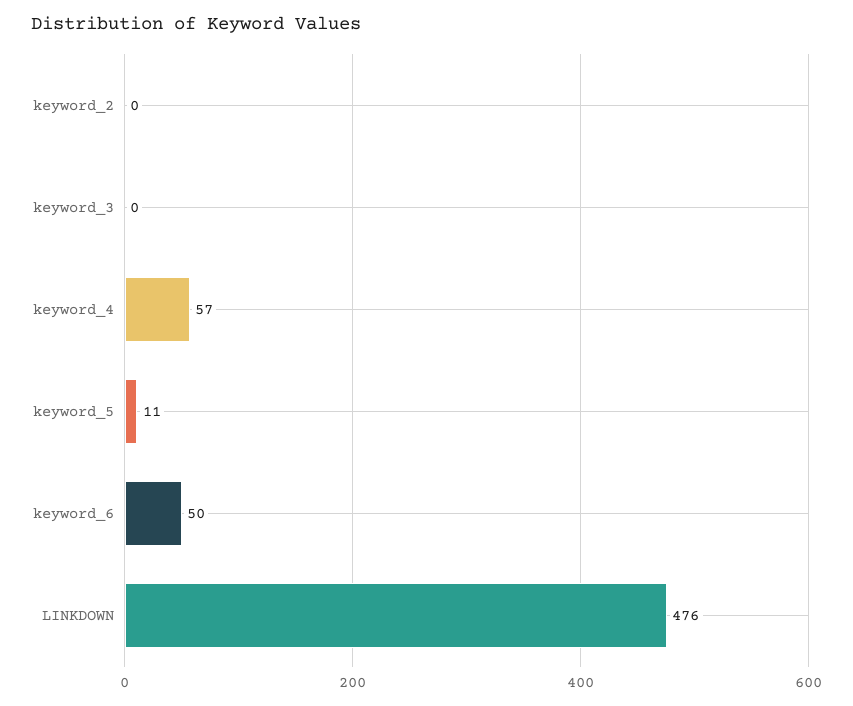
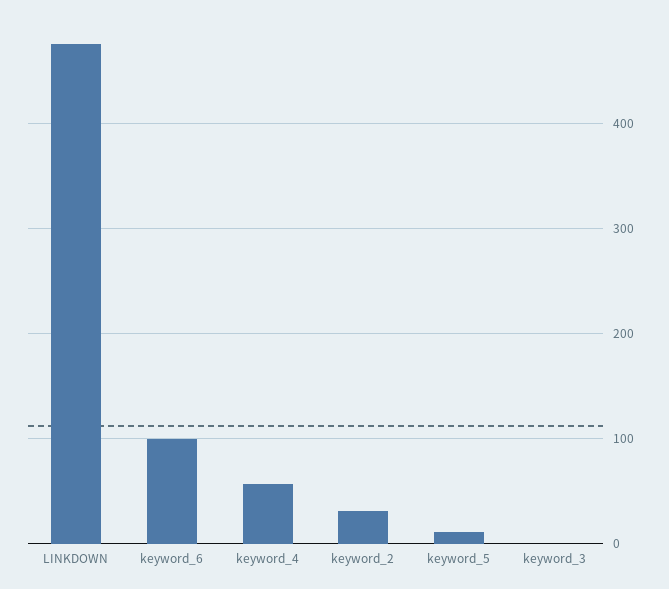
  {
-   "keyword_2": 0,
+   "keyword_2": 30,
    "keyword_3": 0,
    "keyword_4": 57,
    "keyword_5": 11,
-   "keyword_6": 50,
+   "keyword_6": 100,
    "LINKDOWN": 476
  }

